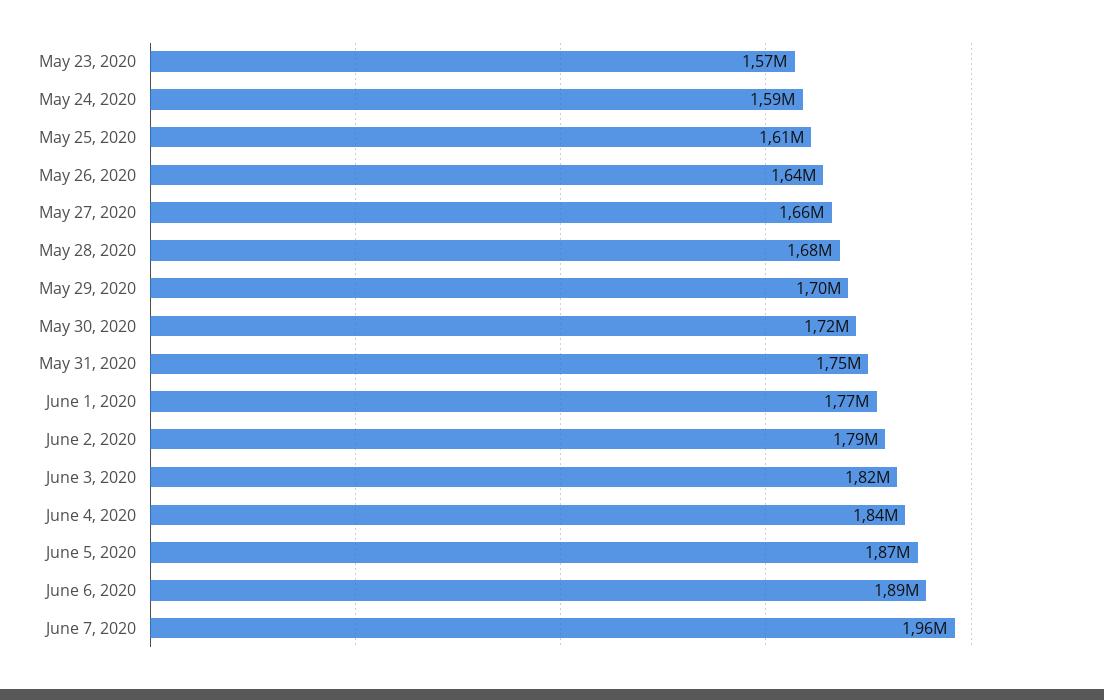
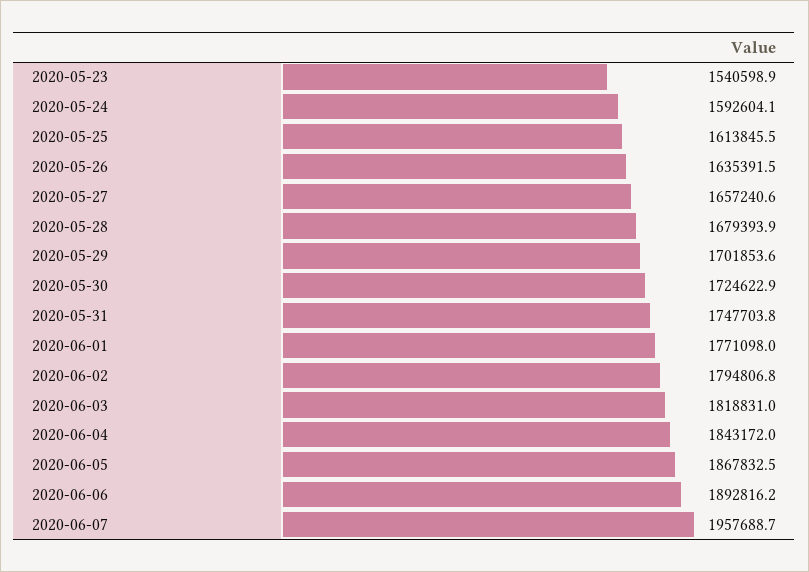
  {
-   "May 23, 2020": 1570000,
+   "May 23, 2020": 1540598.9,
    "May 24, 2020": 1592604.1,
    "May 25, 2020": 1613845.5,
    "May 26, 2020": 1635391.5,
    "May 27, 2020": 1657240.6,
    "May 28, 2020": 1679393.9,
    "May 29, 2020": 1701853.6,
    "May 30, 2020": 1724622.9,
    "May 31, 2020": 1747703.8,
    "June 1, 2020": 1771098,
    "June 2, 2020": 1794806.8,
    "June 3, 2020": 1818831,
    "June 4, 2020": 1843172,
    "June 5, 2020": 1867832.5,
    "June 6, 2020": 1892816.2,
    "June 7, 2020": 1957688.7
  }

